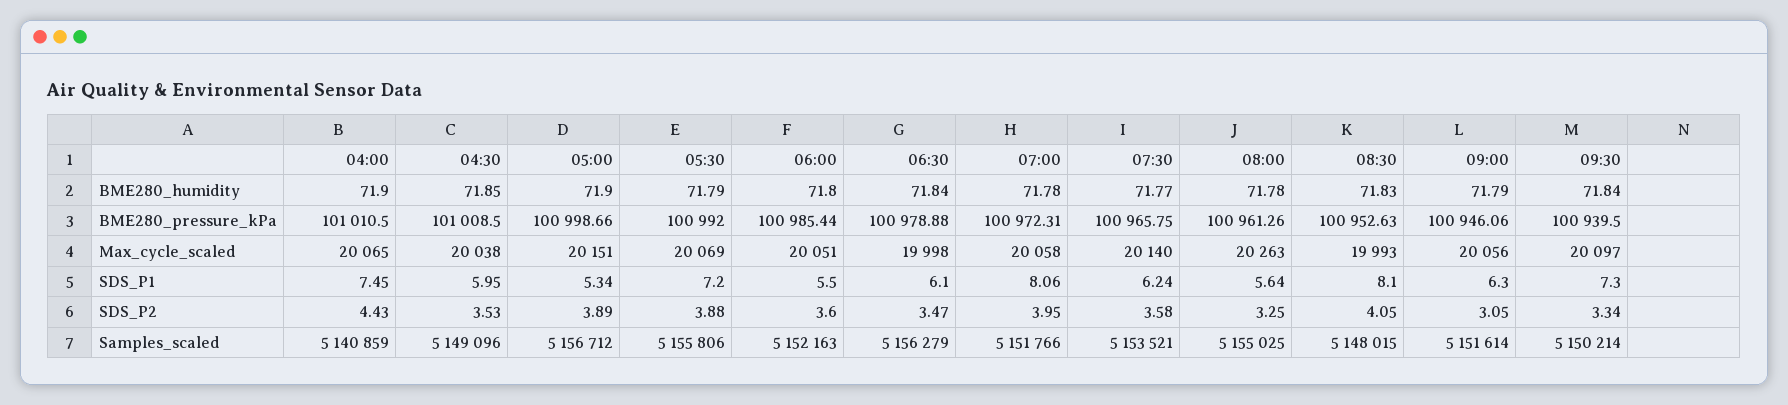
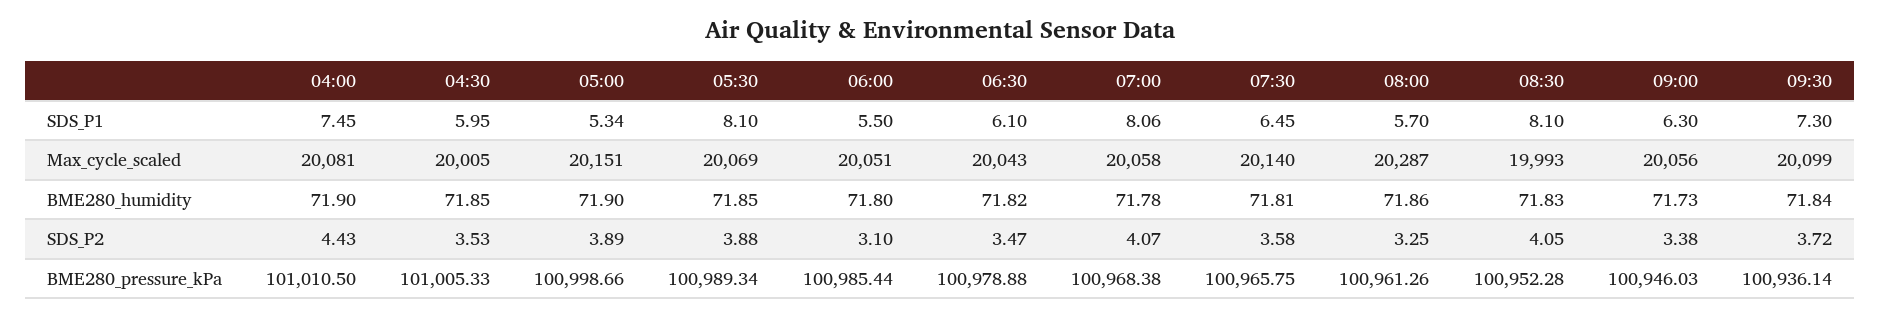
  {
    "04:00": {
      "BME280_humidity": 71.9,
      "BME280_pressure_kPa": 101010.5,
-     "Max_cycle_scaled": 20065,
+     "Max_cycle_scaled": 20081,
      "SDS_P1": 7.45,
-     "SDS_P2": 4.43,
+     "SDS_P2": 4.43
-     "Samples_scaled": 5140859
    },
    "04:30": {
      "BME280_humidity": 71.85,
-     "BME280_pressure_kPa": 101008.5,
+     "BME280_pressure_kPa": 101005.33,
-     "Max_cycle_scaled": 20038,
+     "Max_cycle_scaled": 20005,
      "SDS_P1": 5.95,
-     "SDS_P2": 3.53,
+     "SDS_P2": 3.53
-     "Samples_scaled": 5149096
    },
    "05:00": {
      "BME280_humidity": 71.9,
      "BME280_pressure_kPa": 100998.66,
      "Max_cycle_scaled": 20151,
      "SDS_P1": 5.34,
-     "SDS_P2": 3.89,
+     "SDS_P2": 3.89
-     "Samples_scaled": 5156712
    },
    "05:30": {
-     "BME280_humidity": 71.79,
+     "BME280_humidity": 71.85,
-     "BME280_pressure_kPa": 100992,
+     "BME280_pressure_kPa": 100989.34,
      "Max_cycle_scaled": 20069,
-     "SDS_P1": 7.2,
+     "SDS_P1": 8.1,
-     "SDS_P2": 3.88,
+     "SDS_P2": 3.88
-     "Samples_scaled": 5155806
    },
    "06:00": {
      "BME280_humidity": 71.8,
      "BME280_pressure_kPa": 100985.44,
      "Max_cycle_scaled": 20051,
      "SDS_P1": 5.5,
-     "SDS_P2": 3.6,
+     "SDS_P2": 3.1
-     "Samples_scaled": 5152163
    },
    "06:30": {
-     "BME280_humidity": 71.84,
+     "BME280_humidity": 71.82,
      "BME280_pressure_kPa": 100978.88,
-     "Max_cycle_scaled": 19998,
+     "Max_cycle_scaled": 20043,
      "SDS_P1": 6.1,
-     "SDS_P2": 3.47,
+     "SDS_P2": 3.47
-     "Samples_scaled": 5156279
    },
    "07:00": {
      "BME280_humidity": 71.78,
-     "BME280_pressure_kPa": 100972.31,
+     "BME280_pressure_kPa": 100968.38,
      "Max_cycle_scaled": 20058,
      "SDS_P1": 8.06,
-     "SDS_P2": 3.95,
+     "SDS_P2": 4.07
-     "Samples_scaled": 5151766
    },
    "07:30": {
-     "BME280_humidity": 71.77,
+     "BME280_humidity": 71.81,
      "BME280_pressure_kPa": 100965.75,
      "Max_cycle_scaled": 20140,
-     "SDS_P1": 6.24,
+     "SDS_P1": 6.45,
-     "SDS_P2": 3.58,
+     "SDS_P2": 3.58
-     "Samples_scaled": 5153521
    },
    "08:00": {
-     "BME280_humidity": 71.78,
+     "BME280_humidity": 71.86,
      "BME280_pressure_kPa": 100961.26,
-     "Max_cycle_scaled": 20263,
+     "Max_cycle_scaled": 20287,
-     "SDS_P1": 5.64,
+     "SDS_P1": 5.7,
-     "SDS_P2": 3.25,
+     "SDS_P2": 3.25
-     "Samples_scaled": 5155025
    },
    "08:30": {
      "BME280_humidity": 71.83,
-     "BME280_pressure_kPa": 100952.63,
+     "BME280_pressure_kPa": 100952.28,
      "Max_cycle_scaled": 19993,
      "SDS_P1": 8.1,
-     "SDS_P2": 4.05,
+     "SDS_P2": 4.05
-     "Samples_scaled": 5148015
    },
    "09:00": {
-     "BME280_humidity": 71.79,
+     "BME280_humidity": 71.73,
-     "BME280_pressure_kPa": 100946.06,
+     "BME280_pressure_kPa": 100946.03,
      "Max_cycle_scaled": 20056,
      "SDS_P1": 6.3,
-     "SDS_P2": 3.05,
+     "SDS_P2": 3.38
-     "Samples_scaled": 5151614
    },
    "09:30": {
      "BME280_humidity": 71.84,
-     "BME280_pressure_kPa": 100939.5,
+     "BME280_pressure_kPa": 100936.14,
-     "Max_cycle_scaled": 20097,
+     "Max_cycle_scaled": 20099,
      "SDS_P1": 7.3,
-     "SDS_P2": 3.34,
+     "SDS_P2": 3.72
-     "Samples_scaled": 5150214
    }
  }

